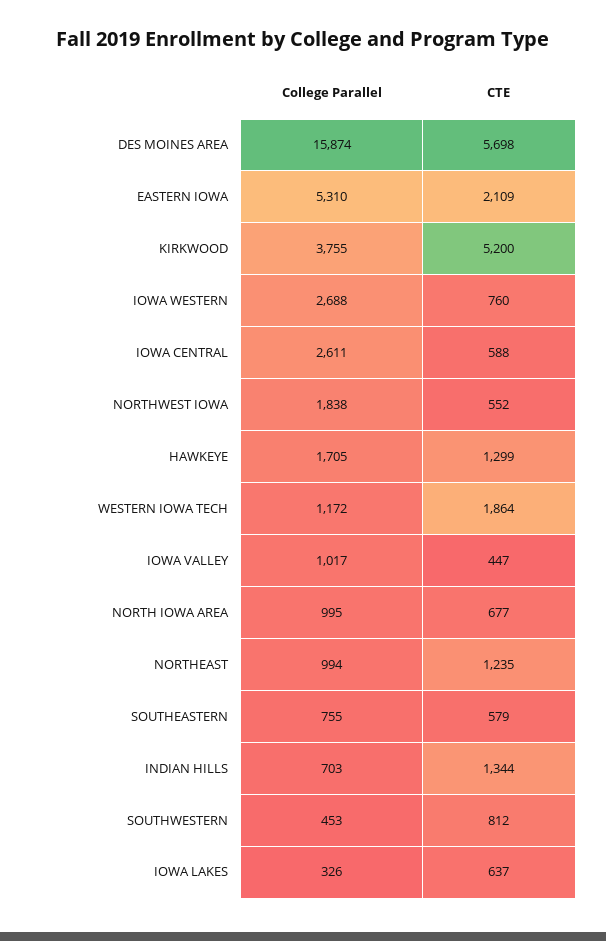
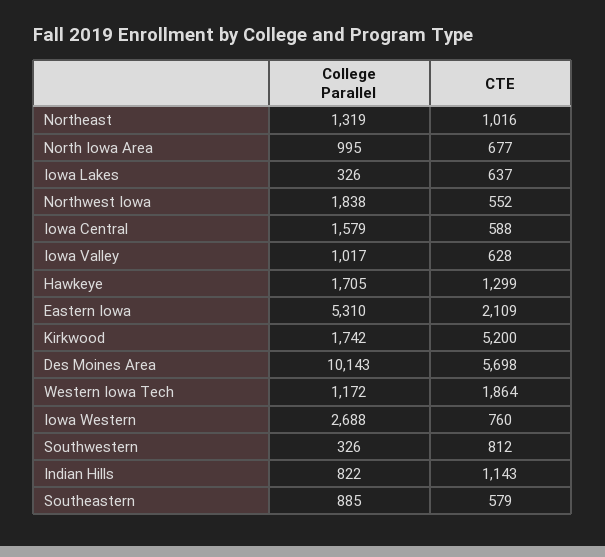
  {
    "College Parallel": {
-     "DES MOINES AREA": 15874,
+     "DES MOINES AREA": 10143,
      "EASTERN IOWA": 5310,
-     "KIRKWOOD": 3755,
+     "KIRKWOOD": 1742,
      "IOWA WESTERN": 2688,
-     "IOWA CENTRAL": 2611,
+     "IOWA CENTRAL": 1579,
      "NORTHWEST IOWA": 1838,
      "HAWKEYE": 1705,
      "WESTERN IOWA TECH": 1172,
      "IOWA VALLEY": 1017,
      "NORTH IOWA AREA": 995,
-     "NORTHEAST": 994,
+     "NORTHEAST": 1319,
-     "SOUTHEASTERN": 755,
+     "SOUTHEASTERN": 885,
-     "INDIAN HILLS": 703,
+     "INDIAN HILLS": 822,
-     "SOUTHWESTERN": 453,
+     "SOUTHWESTERN": 326,
      "IOWA LAKES": 326
    },
    "CTE": {
      "DES MOINES AREA": 5698,
      "EASTERN IOWA": 2109,
      "KIRKWOOD": 5200,
      "IOWA WESTERN": 760,
      "IOWA CENTRAL": 588,
      "NORTHWEST IOWA": 552,
      "HAWKEYE": 1299,
      "WESTERN IOWA TECH": 1864,
-     "IOWA VALLEY": 447,
+     "IOWA VALLEY": 628,
      "NORTH IOWA AREA": 677,
-     "NORTHEAST": 1235,
+     "NORTHEAST": 1016,
      "SOUTHEASTERN": 579,
-     "INDIAN HILLS": 1344,
+     "INDIAN HILLS": 1143,
      "SOUTHWESTERN": 812,
      "IOWA LAKES": 637
    }
  }

